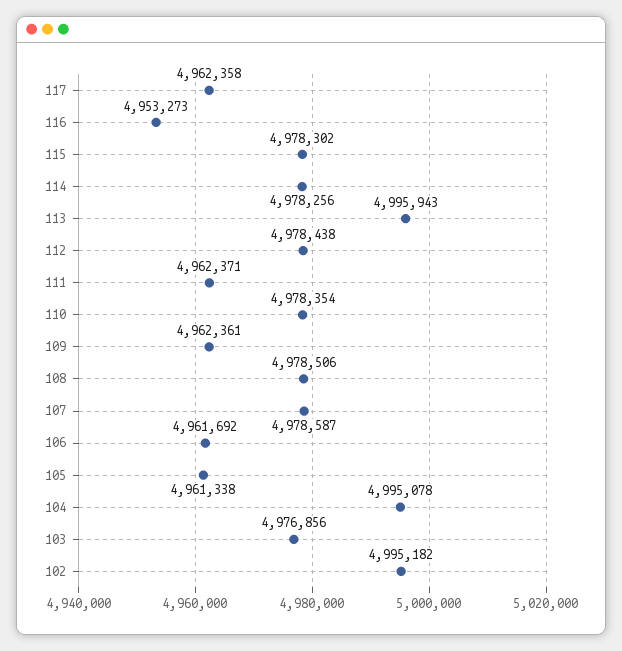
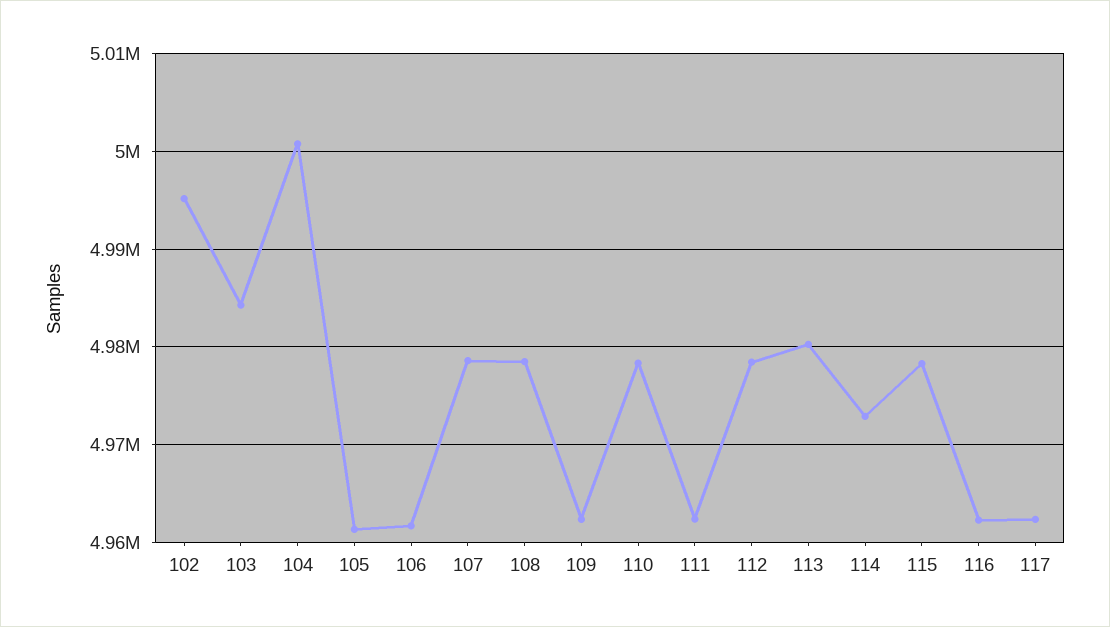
  {
    "117": 4962358,
-   "116": 4953273,
+   "116": 4962000,
    "115": 4978302,
-   "114": 4978256,
+   "114": 4973000,
-   "113": 4995943,
+   "113": 4980000,
    "112": 4978438,
    "111": 4962371,
    "110": 4978354,
    "109": 4962361,
    "108": 4978506,
    "107": 4978587,
    "106": 4961692,
    "105": 4961338,
-   "104": 4995078,
+   "104": 5001000,
-   "103": 4976856,
+   "103": 4984000,
    "102": 4995182
  }

